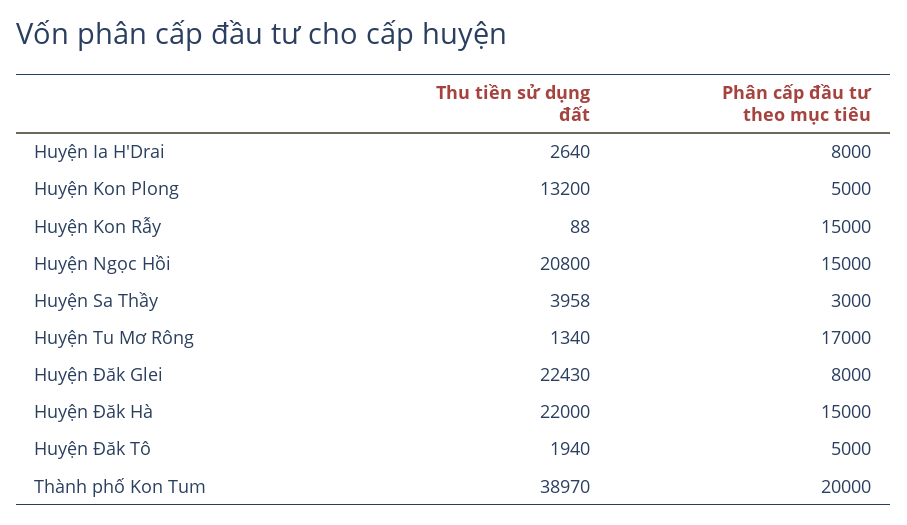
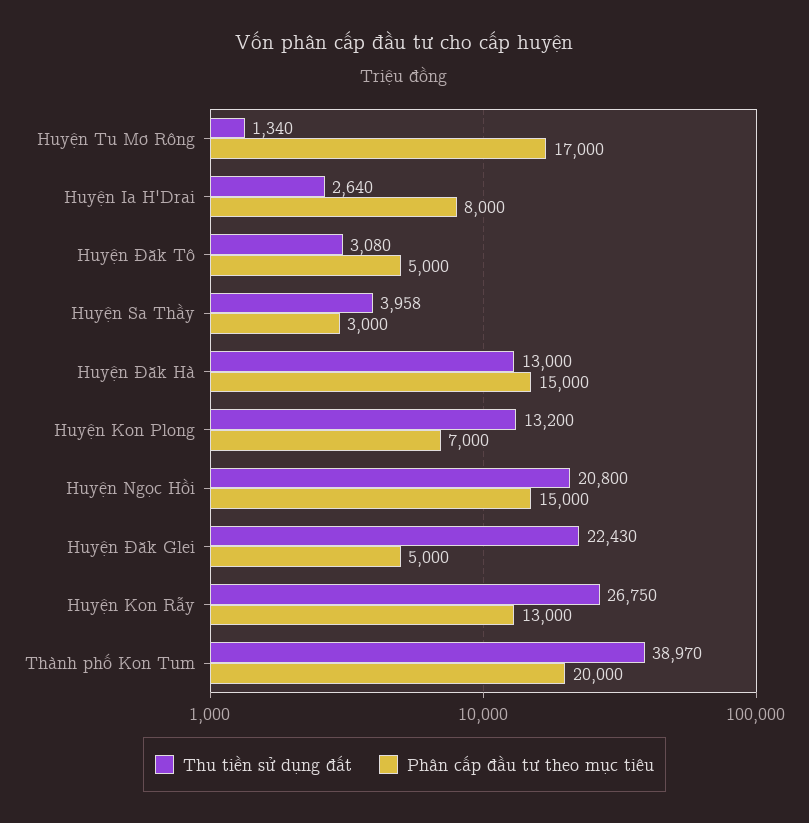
  {
    "Thu tiền sử dụng đất": {
      "Huyện Ia H'Drai": 2640,
      "Huyện Kon Plong": 13200,
-     "Huyện Kon Rẫy": 88,
+     "Huyện Kon Rẫy": 26750,
      "Huyện Ngọc Hồi": 20800,
      "Huyện Sa Thầy": 3958,
      "Huyện Tu Mơ Rông": 1340,
      "Huyện Đăk Glei": 22430,
-     "Huyện Đăk Hà": 22000,
+     "Huyện Đăk Hà": 13000,
-     "Huyện Đăk Tô": 1940,
+     "Huyện Đăk Tô": 3080,
      "Thành phố Kon Tum": 38970
    },
    "Phân cấp đầu tư theo mục tiêu": {
      "Huyện Ia H'Drai": 8000,
-     "Huyện Kon Plong": 5000,
+     "Huyện Kon Plong": 7000,
-     "Huyện Kon Rẫy": 15000,
+     "Huyện Kon Rẫy": 13000,
      "Huyện Ngọc Hồi": 15000,
      "Huyện Sa Thầy": 3000,
      "Huyện Tu Mơ Rông": 17000,
-     "Huyện Đăk Glei": 8000,
+     "Huyện Đăk Glei": 5000,
      "Huyện Đăk Hà": 15000,
      "Huyện Đăk Tô": 5000,
      "Thành phố Kon Tum": 20000
    }
  }

